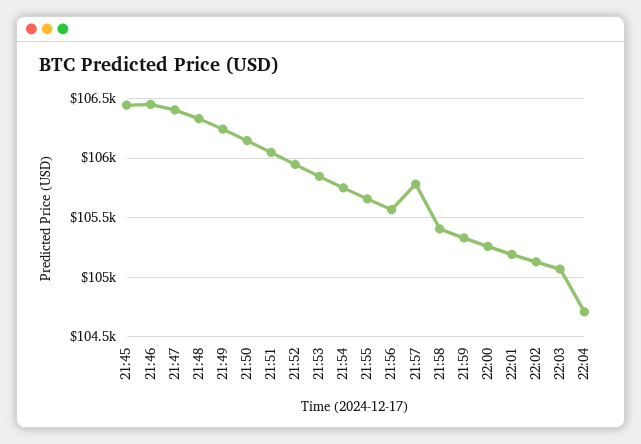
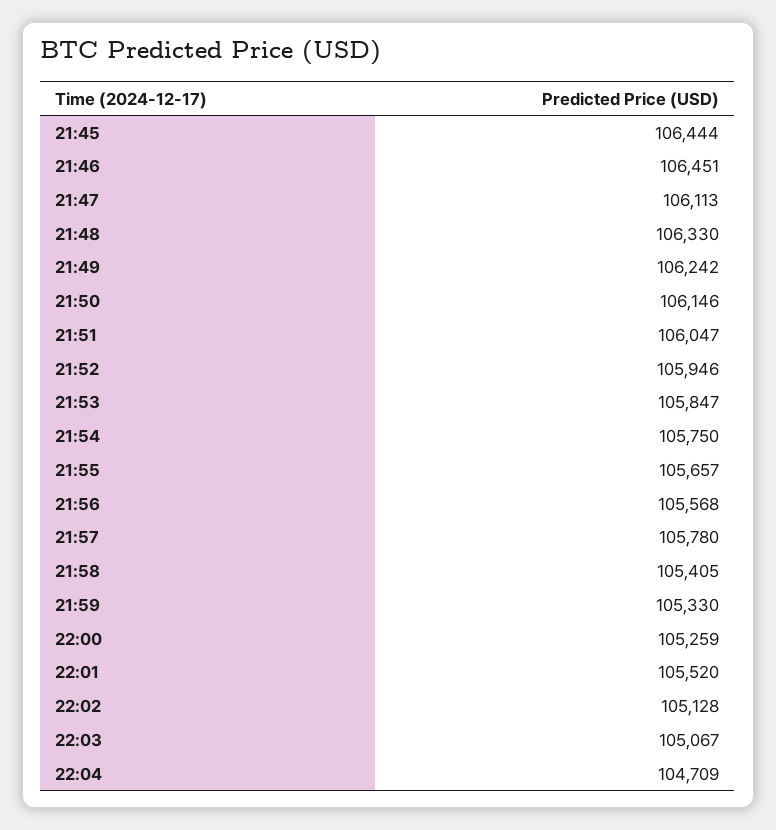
  {
    "21:45": 106444,
    "21:46": 106451,
-   "21:47": 106400,
+   "21:47": 106113,
    "21:48": 106330,
    "21:49": 106242,
    "21:50": 106146,
    "21:51": 106047,
    "21:52": 105946,
    "21:53": 105847,
    "21:54": 105750,
    "21:55": 105657,
    "21:56": 105568,
    "21:57": 105780,
    "21:58": 105405,
    "21:59": 105330,
    "22:00": 105259,
-   "22:01": 105200,
+   "22:01": 105520,
    "22:02": 105128,
    "22:03": 105067,
    "22:04": 104709
  }

